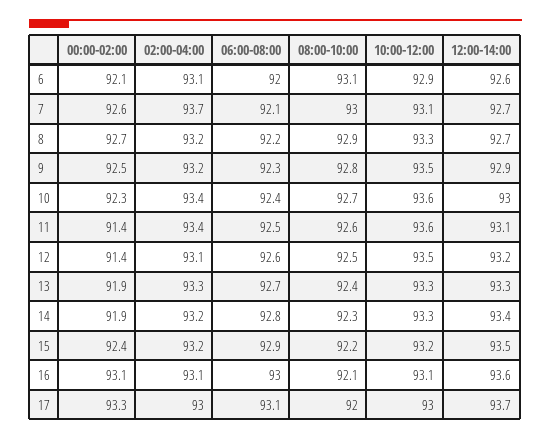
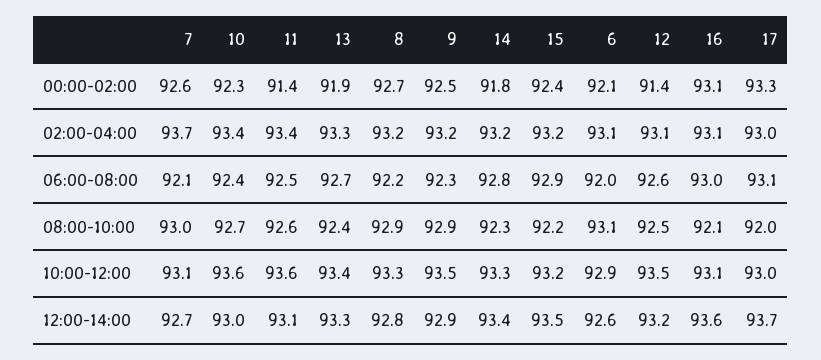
  {
    "00:00-02:00": {
      "6": 92.1,
      "7": 92.6,
      "8": 92.7,
      "9": 92.5,
      "10": 92.3,
      "11": 91.4,
      "12": 91.4,
      "13": 91.9,
-     "14": 91.9,
+     "14": 91.8,
      "15": 92.4,
      "16": 93.1,
      "17": 93.3
    },
    "02:00-04:00": {
      "6": 93.1,
      "7": 93.7,
      "8": 93.2,
      "9": 93.2,
      "10": 93.4,
      "11": 93.4,
      "12": 93.1,
      "13": 93.3,
      "14": 93.2,
      "15": 93.2,
      "16": 93.1,
      "17": 93
    },
    "06:00-08:00": {
      "6": 92,
      "7": 92.1,
      "8": 92.2,
      "9": 92.3,
      "10": 92.4,
      "11": 92.5,
      "12": 92.6,
      "13": 92.7,
      "14": 92.8,
      "15": 92.9,
      "16": 93,
      "17": 93.1
    },
    "08:00-10:00": {
      "6": 93.1,
      "7": 93,
      "8": 92.9,
-     "9": 92.8,
+     "9": 92.9,
      "10": 92.7,
      "11": 92.6,
      "12": 92.5,
      "13": 92.4,
      "14": 92.3,
      "15": 92.2,
      "16": 92.1,
      "17": 92
    },
    "10:00-12:00": {
      "6": 92.9,
      "7": 93.1,
      "8": 93.3,
      "9": 93.5,
      "10": 93.6,
      "11": 93.6,
      "12": 93.5,
-     "13": 93.3,
+     "13": 93.4,
      "14": 93.3,
      "15": 93.2,
      "16": 93.1,
      "17": 93
    },
    "12:00-14:00": {
      "6": 92.6,
      "7": 92.7,
-     "8": 92.7,
+     "8": 92.8,
      "9": 92.9,
      "10": 93,
      "11": 93.1,
      "12": 93.2,
      "13": 93.3,
      "14": 93.4,
      "15": 93.5,
      "16": 93.6,
      "17": 93.7
    }
  }

